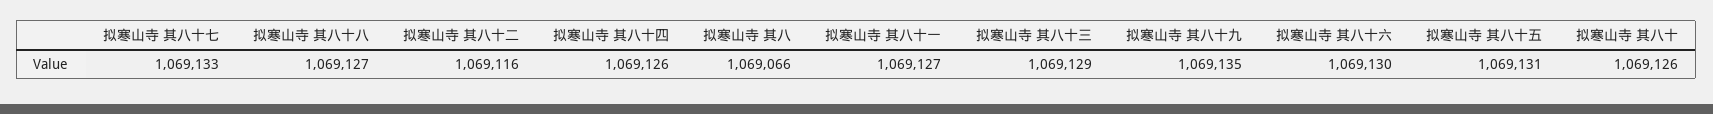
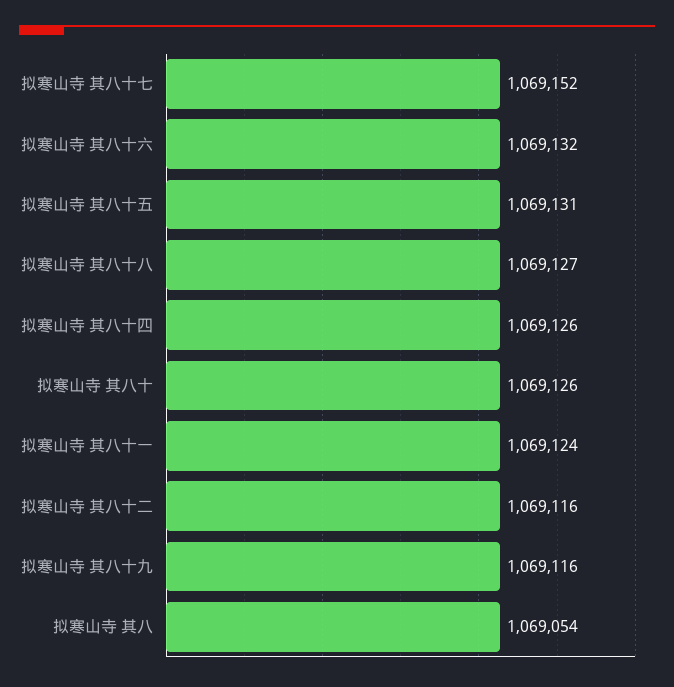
  {
-   "拟寒山寺 其八十七": 1069133,
+   "拟寒山寺 其八十七": 1069152,
    "拟寒山寺 其八十八": 1069127,
    "拟寒山寺 其八十二": 1069116,
    "拟寒山寺 其八十四": 1069126,
-   "拟寒山寺 其八": 1069066,
+   "拟寒山寺 其八": 1069054,
-   "拟寒山寺 其八十一": 1069127,
+   "拟寒山寺 其八十一": 1069124,
-   "拟寒山寺 其八十三": 1069129,
-   "拟寒山寺 其八十九": 1069135,
+   "拟寒山寺 其八十九": 1069116,
-   "拟寒山寺 其八十六": 1069130,
+   "拟寒山寺 其八十六": 1069132,
    "拟寒山寺 其八十五": 1069131,
    "拟寒山寺 其八十": 1069126
  }

